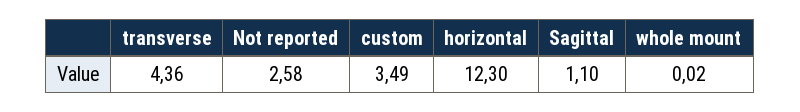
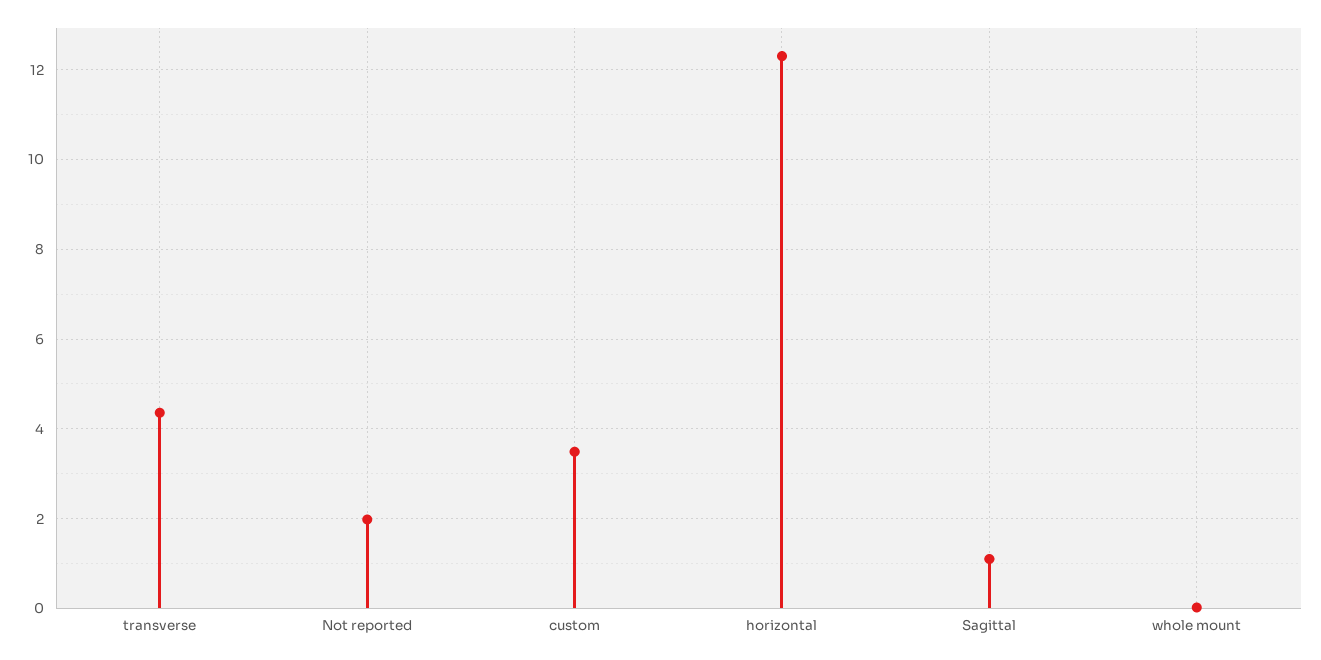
  {
    "transverse": 4.36,
-   "Not reported": 2.58,
+   "Not reported": 2,
    "custom": 3.49,
    "horizontal": 12.3,
    "Sagittal": 1.1,
    "whole mount": 0.02
  }

